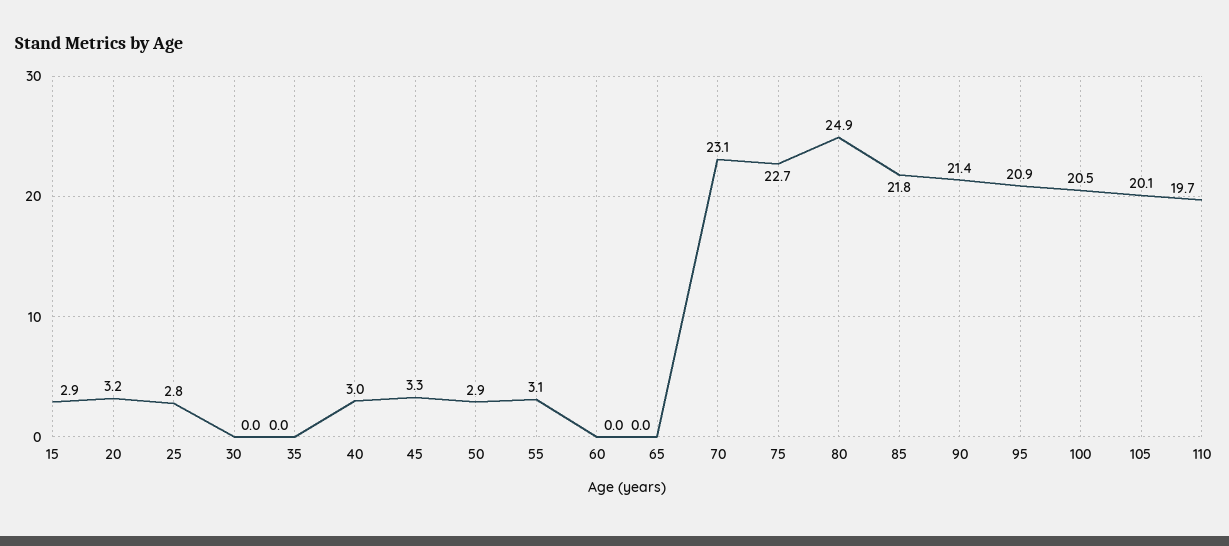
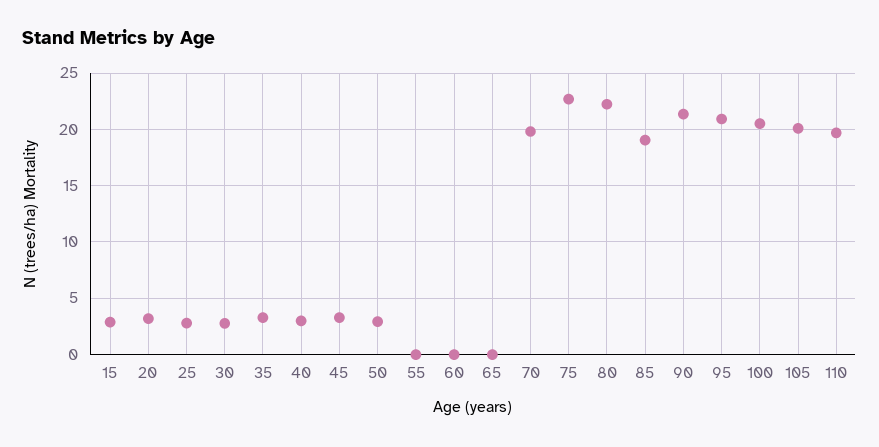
  {
    "15": 2.9,
    "20": 3.2,
    "25": 2.8,
-   "30": 0,
+   "30": 3,
-   "35": 0,
+   "35": 3,
    "40": 3,
    "45": 3.3,
    "50": 2.9,
-   "55": 3.1,
+   "55": 0,
    "60": 0,
    "65": 0,
-   "70": 23.1,
+   "70": 20,
    "75": 22.7,
-   "80": 24.9,
+   "80": 22,
-   "85": 21.8,
+   "85": 19,
    "90": 21.4,
    "95": 20.9,
    "100": 20.5,
    "105": 20.1,
    "110": 19.7
  }

